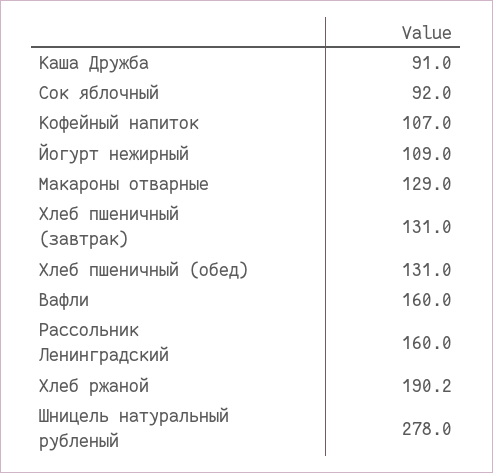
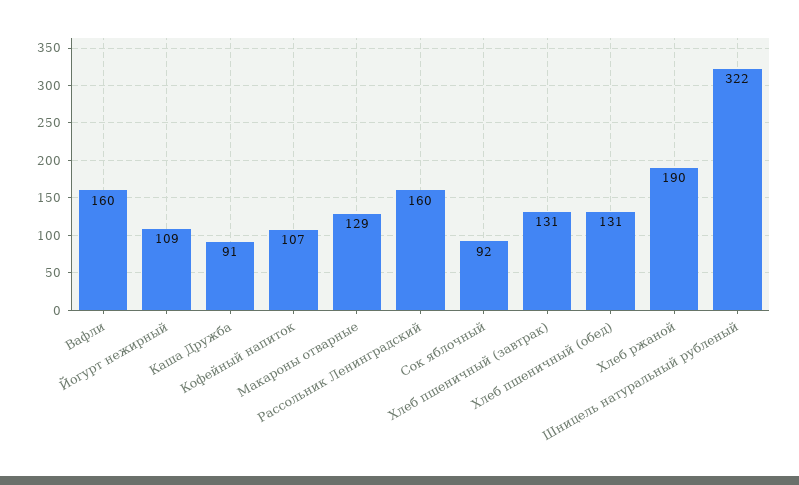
  {
    "Каша Дружба": 91,
    "Сок яблочный": 92,
    "Кофейный напиток": 107,
    "Йогурт нежирный": 109,
    "Макароны отварные": 129,
    "Хлеб пшеничный (завтрак)": 131,
    "Хлеб пшеничный (обед)": 131,
    "Вафли": 160,
    "Рассольник Ленинградский": 160,
    "Хлеб ржаной": 190.2,
-   "Шницель натуральный рубленый": 278
+   "Шницель натуральный рубленый": 322
  }

